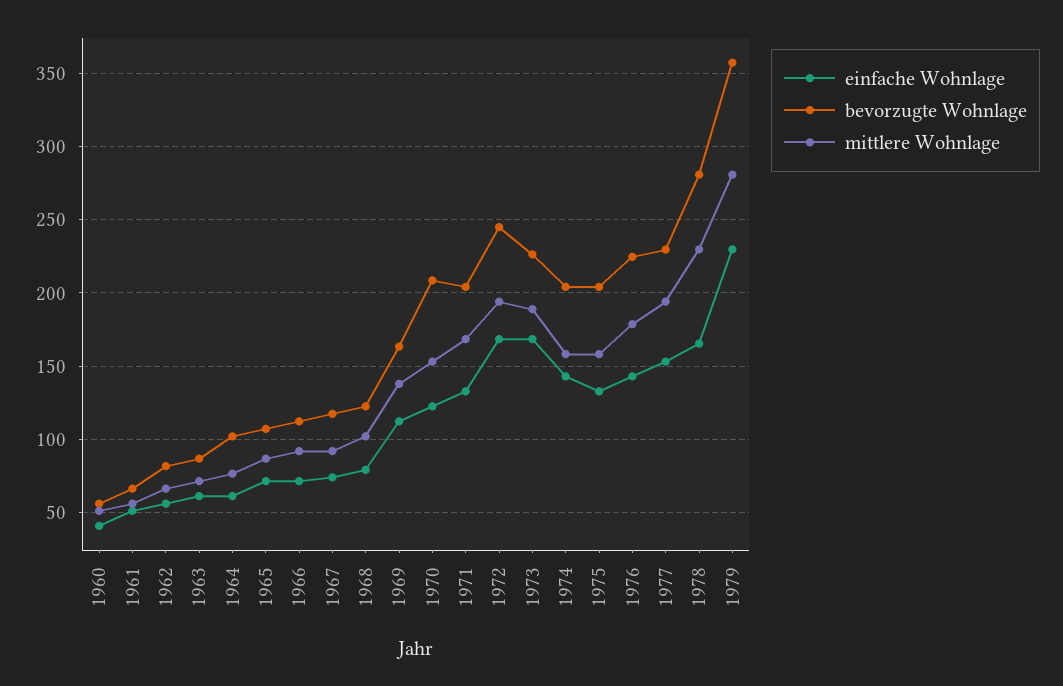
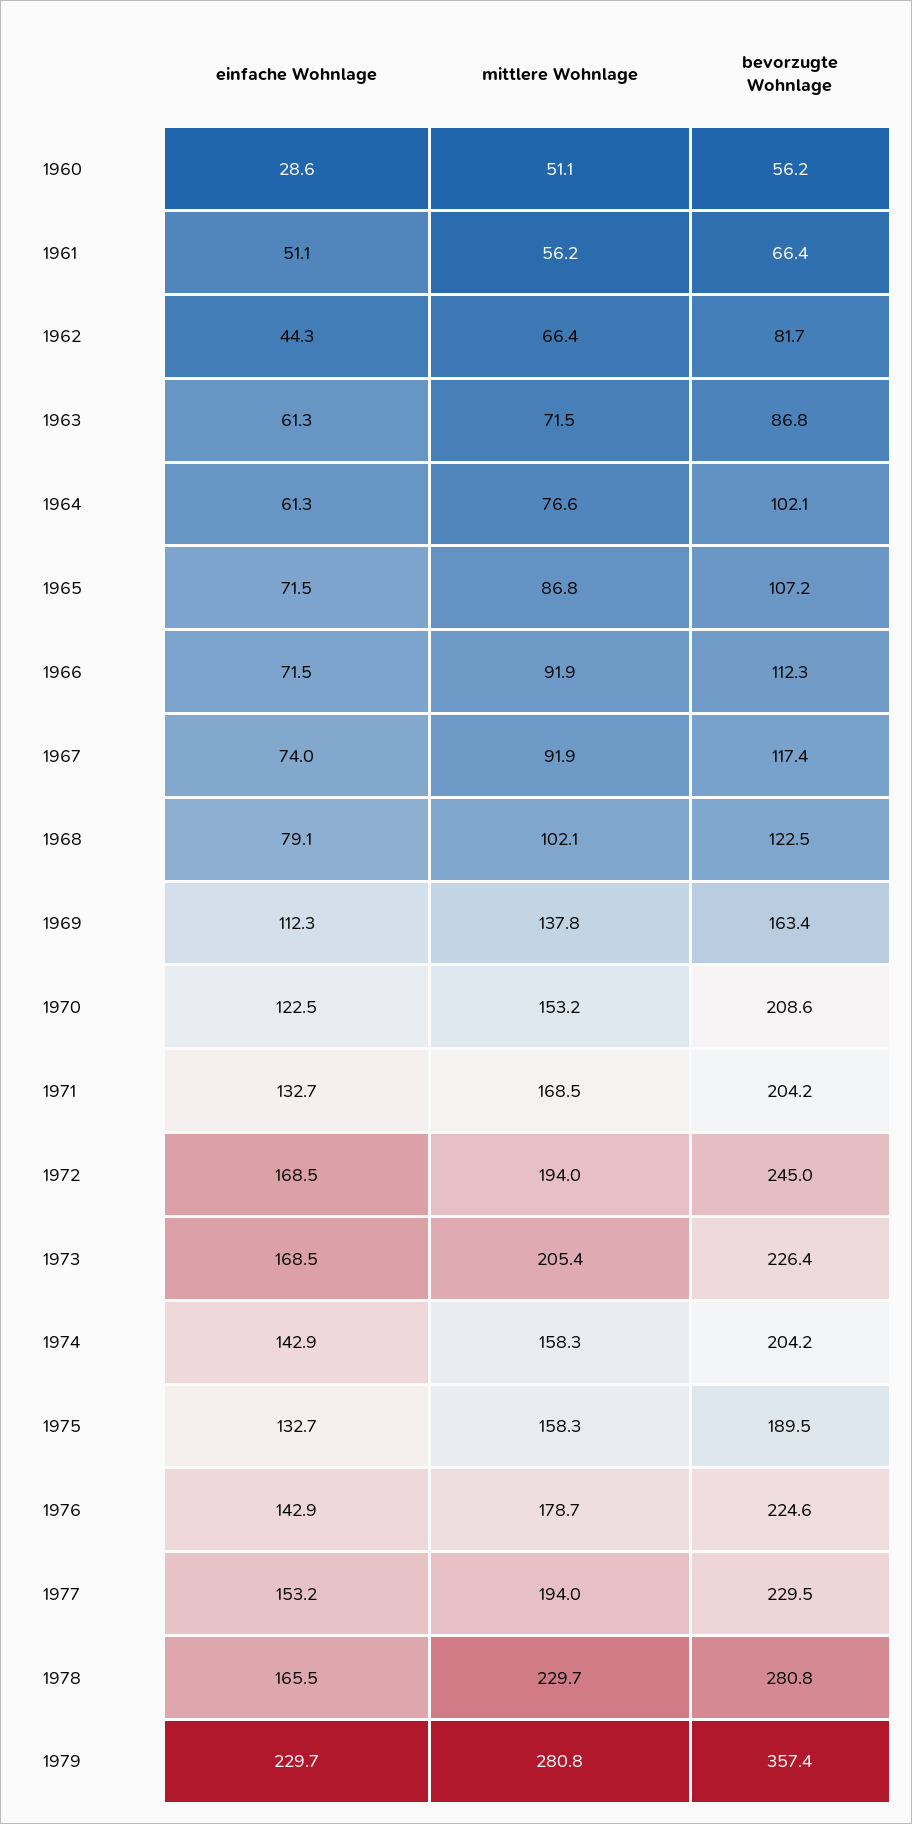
  {
    "einfache Wohnlage": {
-     "1960": 40,
+     "1960": 28.6,
      "1961": 51.1,
-     "1962": 55,
+     "1962": 44.3,
      "1963": 61.3,
      "1964": 61.3,
      "1965": 71.5,
      "1966": 71.5,
      "1967": 74,
      "1968": 79.1,
      "1969": 112.3,
      "1970": 122.5,
      "1971": 132.7,
      "1972": 168.5,
      "1973": 168.5,
      "1974": 142.9,
      "1975": 132.7,
      "1976": 142.9,
      "1977": 153.2,
      "1978": 165.5,
      "1979": 229.7
    },
    "bevorzugte Wohnlage": {
      "1960": 56.2,
      "1961": 66.4,
      "1962": 81.7,
      "1963": 86.8,
      "1964": 102.1,
      "1965": 107.2,
      "1966": 112.3,
      "1967": 117.4,
      "1968": 122.5,
      "1969": 163.4,
      "1970": 208.6,
      "1971": 204.2,
      "1972": 245,
      "1973": 226.4,
      "1974": 204.2,
-     "1975": 205,
+     "1975": 189.5,
      "1976": 224.6,
      "1977": 229.5,
      "1978": 280.8,
      "1979": 357.4
    },
    "mittlere Wohnlage": {
      "1960": 51.1,
      "1961": 56.2,
      "1962": 66.4,
      "1963": 71.5,
      "1964": 76.6,
      "1965": 86.8,
      "1966": 91.9,
      "1967": 91.9,
      "1968": 102.1,
      "1969": 137.8,
      "1970": 153.2,
      "1971": 168.5,
      "1972": 194,
-     "1973": 190,
+     "1973": 205.4,
      "1974": 158.3,
      "1975": 158.3,
      "1976": 178.7,
      "1977": 194,
      "1978": 229.7,
      "1979": 280.8
    }
  }

